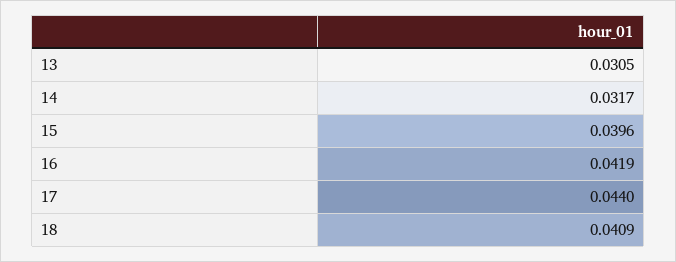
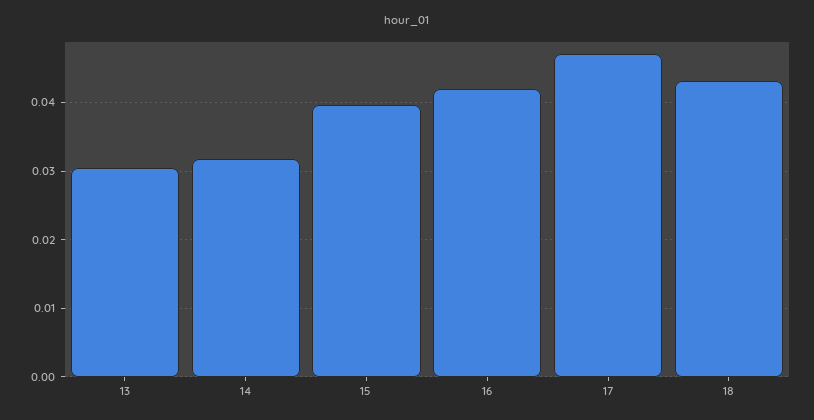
  {
    "13": 0.0305,
    "14": 0.0317,
    "15": 0.0396,
    "16": 0.0419,
-   "17": 0.044,
+   "17": 0.047,
-   "18": 0.0409
+   "18": 0.043
  }

